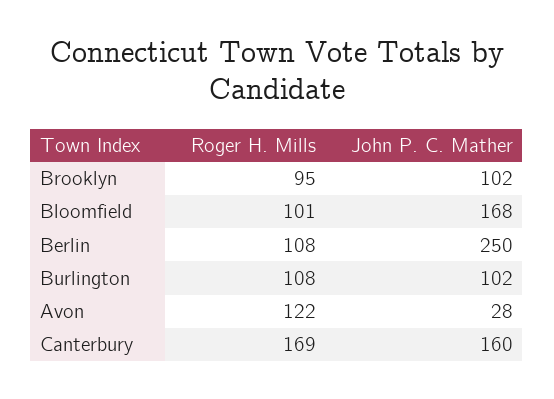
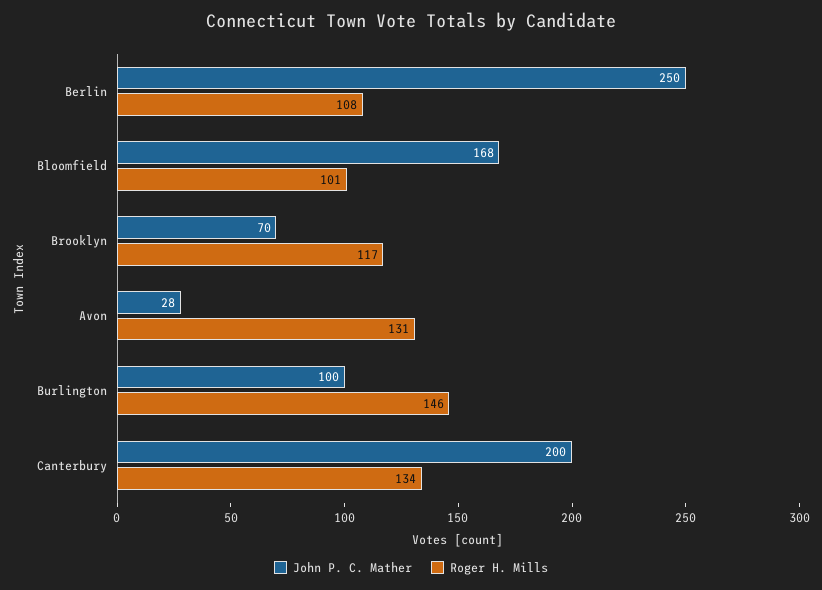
  {
    "Roger H. Mills": {
-     "Brooklyn": 95,
+     "Brooklyn": 117,
      "Bloomfield": 101,
      "Berlin": 108,
-     "Burlington": 108,
+     "Burlington": 146,
-     "Avon": 122,
+     "Avon": 131,
-     "Canterbury": 169
+     "Canterbury": 134
    },
    "John P. C. Mather": {
-     "Brooklyn": 102,
+     "Brooklyn": 70,
      "Bloomfield": 168,
      "Berlin": 250,
-     "Burlington": 102,
+     "Burlington": 100,
      "Avon": 28,
-     "Canterbury": 160
+     "Canterbury": 200
    }
  }

